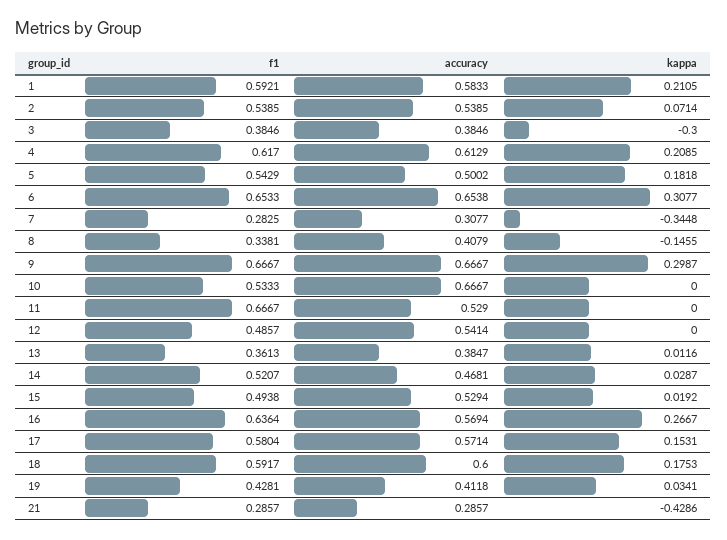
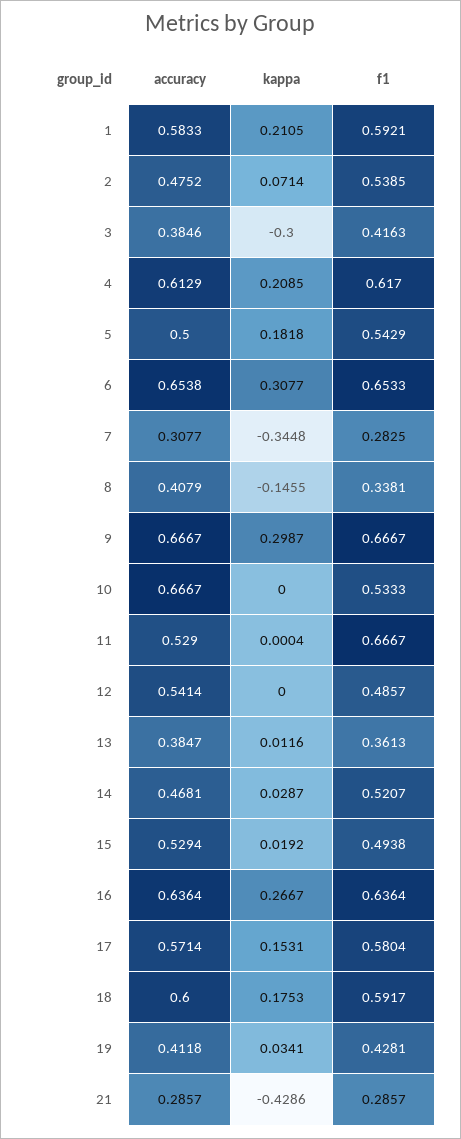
  {
    "f1": {
      "1": 0.5921,
      "2": 0.5385,
-     "3": 0.3846,
+     "3": 0.4163,
      "4": 0.617,
      "5": 0.5429,
      "6": 0.6533,
      "7": 0.2825,
      "8": 0.3381,
      "9": 0.6667,
      "10": 0.5333,
      "11": 0.6667,
      "12": 0.4857,
      "13": 0.3613,
      "14": 0.5207,
      "15": 0.4938,
      "16": 0.6364,
      "17": 0.5804,
      "18": 0.5917,
      "19": 0.4281,
      "21": 0.2857
    },
    "accuracy": {
      "1": 0.5833,
-     "2": 0.5385,
+     "2": 0.4752,
      "3": 0.3846,
      "4": 0.6129,
-     "5": 0.5002,
+     "5": 0.5,
      "6": 0.6538,
      "7": 0.3077,
      "8": 0.4079,
      "9": 0.6667,
      "10": 0.6667,
      "11": 0.529,
      "12": 0.5414,
      "13": 0.3847,
      "14": 0.4681,
      "15": 0.5294,
-     "16": 0.5694,
+     "16": 0.6364,
      "17": 0.5714,
      "18": 0.6,
      "19": 0.4118,
      "21": 0.2857
    },
    "kappa": {
      "1": 0.2105,
      "2": 0.0714,
      "3": -0.3,
      "4": 0.2085,
      "5": 0.1818,
      "6": 0.3077,
      "7": -0.3448,
      "8": -0.1455,
      "9": 0.2987,
      "10": 0,
-     "11": 0,
+     "11": 0.0004,
      "12": 0,
      "13": 0.0116,
      "14": 0.0287,
      "15": 0.0192,
      "16": 0.2667,
      "17": 0.1531,
      "18": 0.1753,
      "19": 0.0341,
      "21": -0.4286
    }
  }

